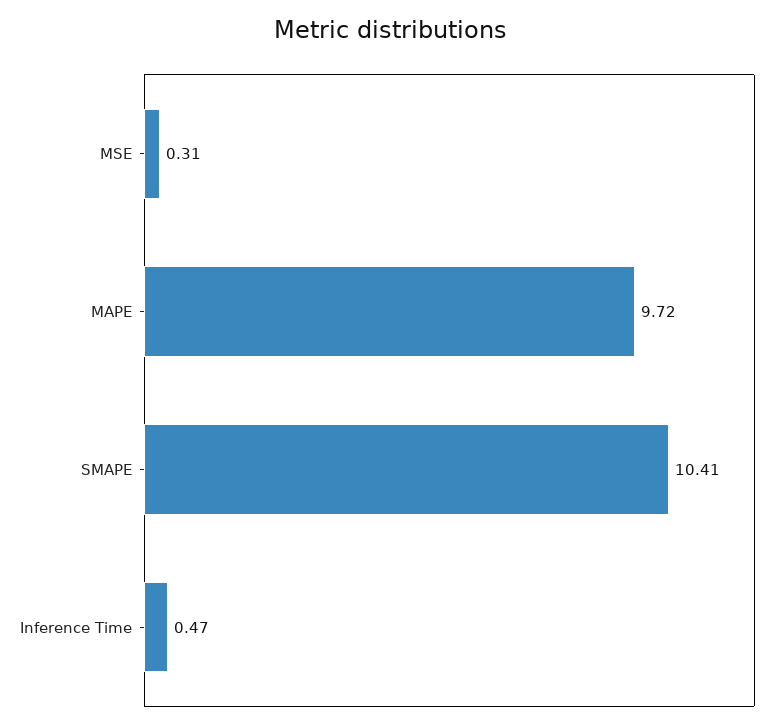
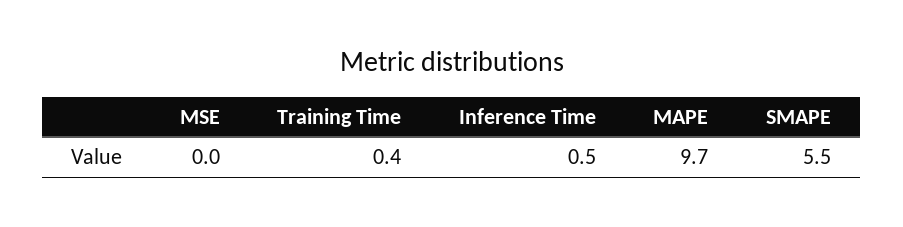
  {
-   "MSE": 0.31,
+   "MSE": 0,
    "MAPE": 9.72,
-   "SMAPE": 10.41,
+   "SMAPE": 5.5,
-   "Inference Time": 0.47
+   "Inference Time": 0.47,
+   "Training Time": 0.4
  }

